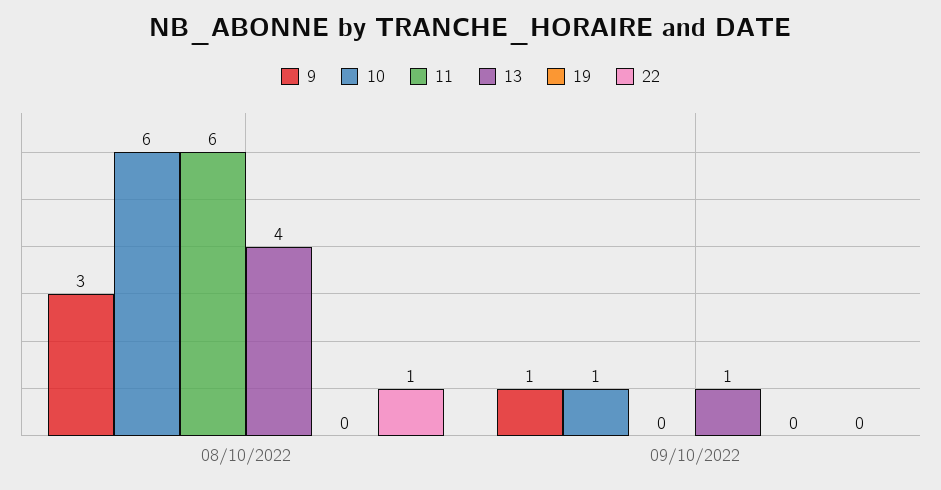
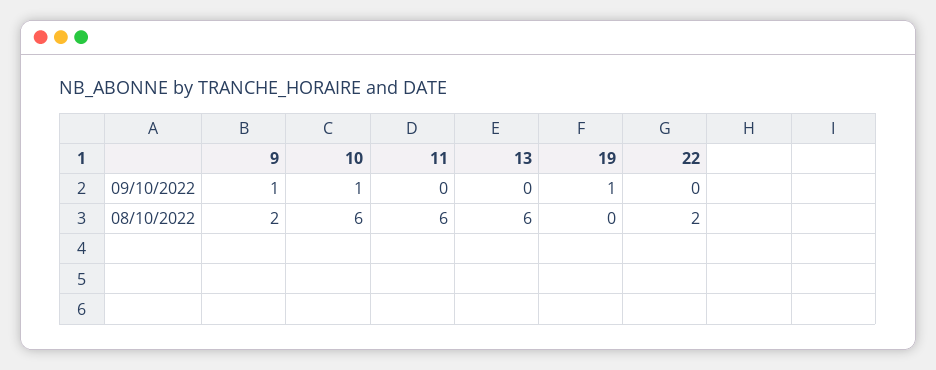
  {
    "9": {
-     "08/10/2022": 3,
+     "08/10/2022": 2,
      "09/10/2022": 1
    },
    "10": {
      "08/10/2022": 6,
      "09/10/2022": 1
    },
    "11": {
      "08/10/2022": 6,
      "09/10/2022": 0
    },
    "13": {
-     "08/10/2022": 4,
+     "08/10/2022": 6,
-     "09/10/2022": 1
+     "09/10/2022": 0
    },
    "19": {
      "08/10/2022": 0,
-     "09/10/2022": 0
+     "09/10/2022": 1
    },
    "22": {
-     "08/10/2022": 1,
+     "08/10/2022": 2,
      "09/10/2022": 0
    }
  }

